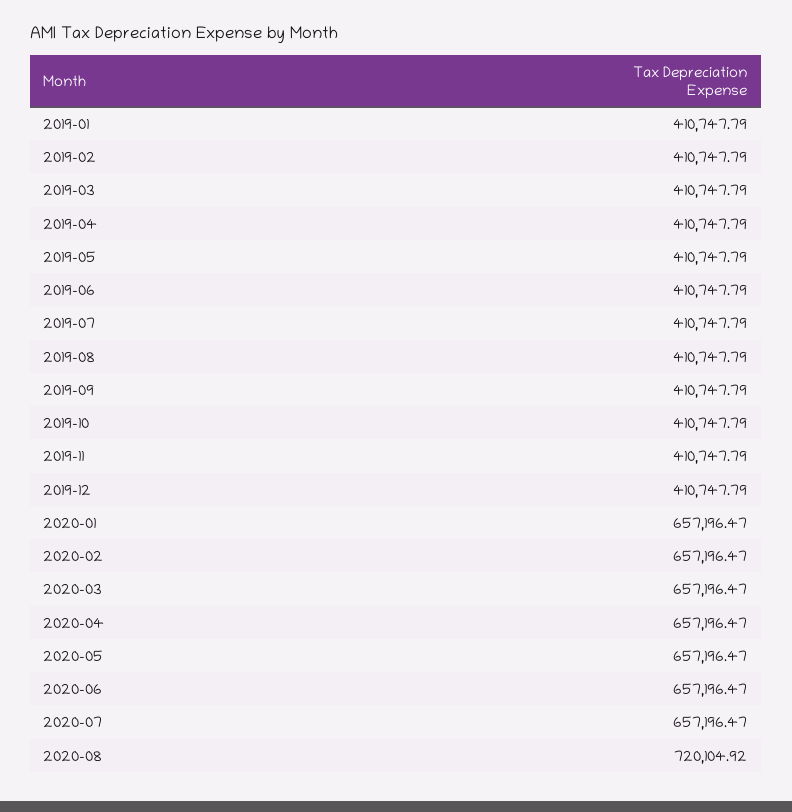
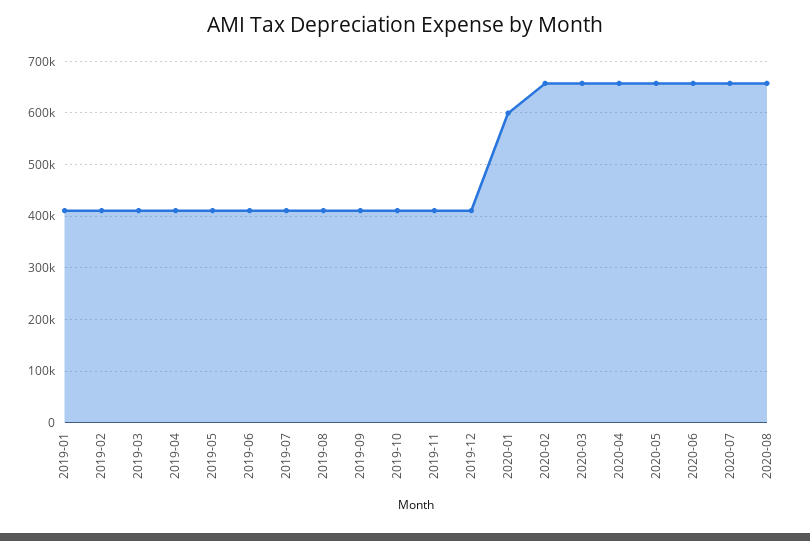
  {
    "2019-01": 410747.79,
    "2019-02": 410747.79,
    "2019-03": 410747.79,
    "2019-04": 410747.79,
    "2019-05": 410747.79,
    "2019-06": 410747.79,
    "2019-07": 410747.79,
    "2019-08": 410747.79,
    "2019-09": 410747.79,
    "2019-10": 410747.79,
    "2019-11": 410747.79,
    "2019-12": 410747.79,
-   "2020-01": 657196.47,
+   "2020-01": 600000,
    "2020-02": 657196.47,
    "2020-03": 657196.47,
    "2020-04": 657196.47,
    "2020-05": 657196.47,
    "2020-06": 657196.47,
    "2020-07": 657196.47,
-   "2020-08": 720104.92
+   "2020-08": 660000
  }

